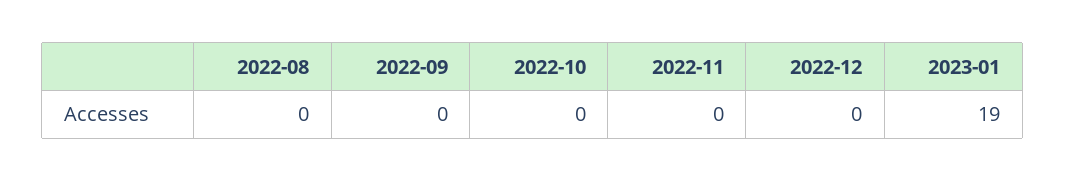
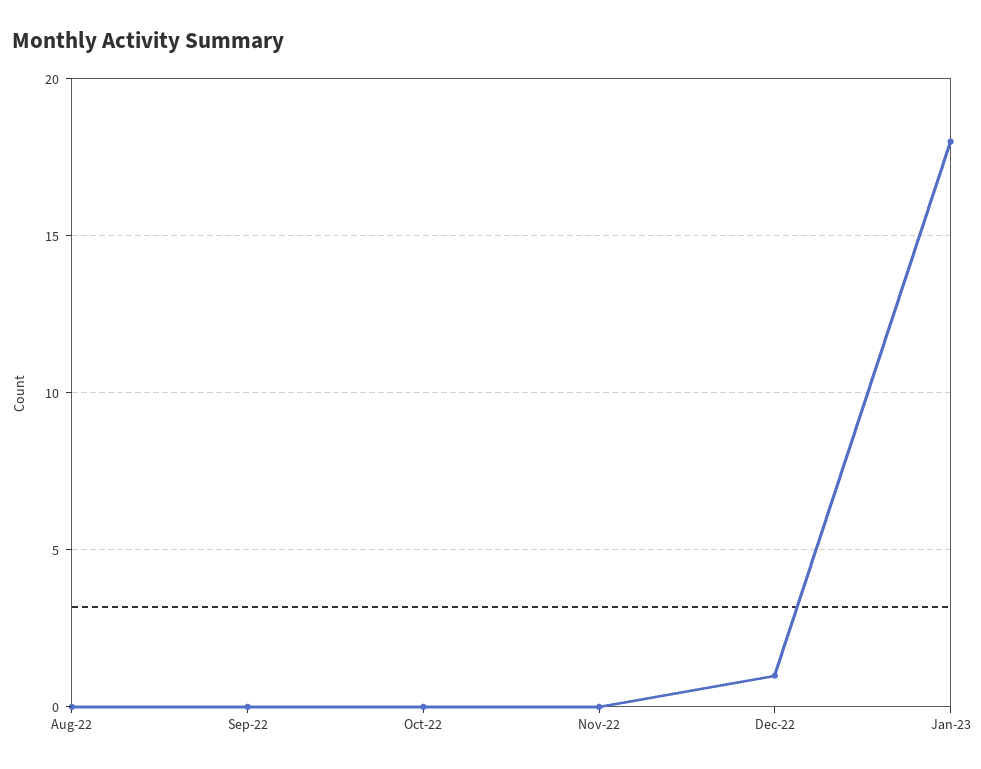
  {
    "2022-08": 0,
    "2022-09": 0,
    "2022-10": 0,
    "2022-11": 0,
-   "2022-12": 0,
+   "2022-12": 1,
-   "2023-01": 19
+   "2023-01": 18
  }

